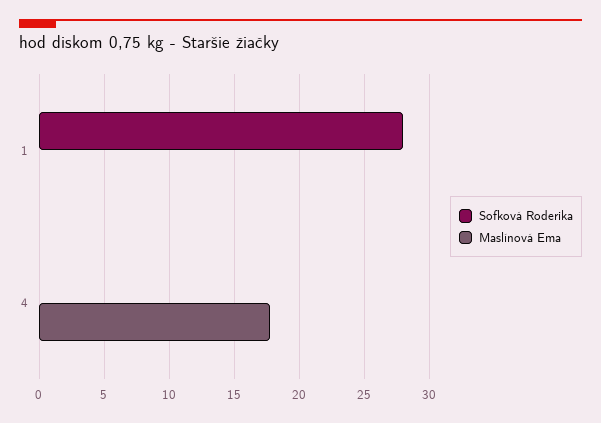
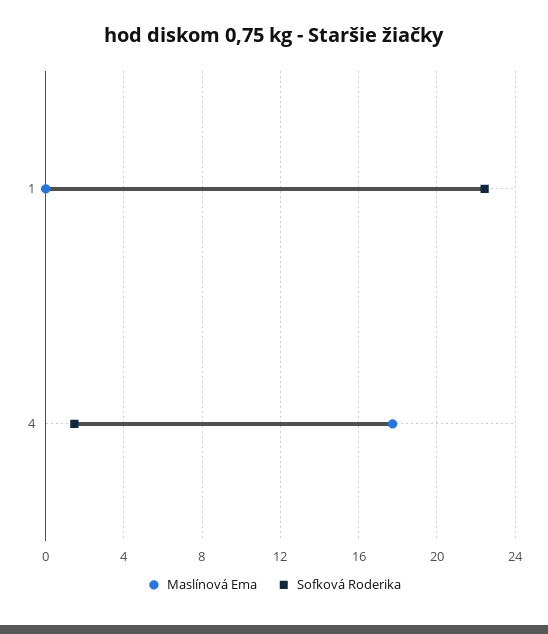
  {
    "Sofková Roderika": {
-     "1": 28,
+     "1": 22.5,
-     "4": 0
+     "4": 1.5
    },
    "Maslínová Ema": {
      "1": 0,
      "4": 17.5
    }
  }

